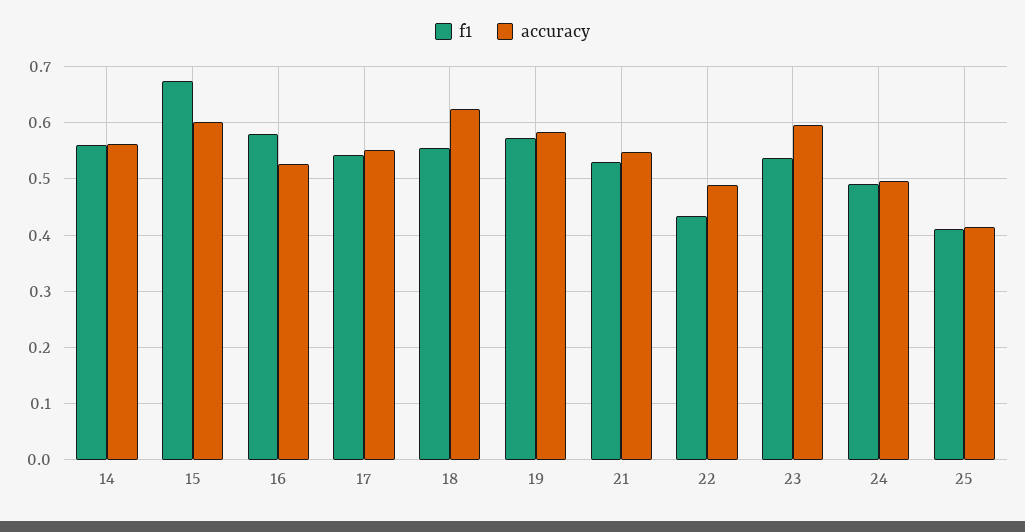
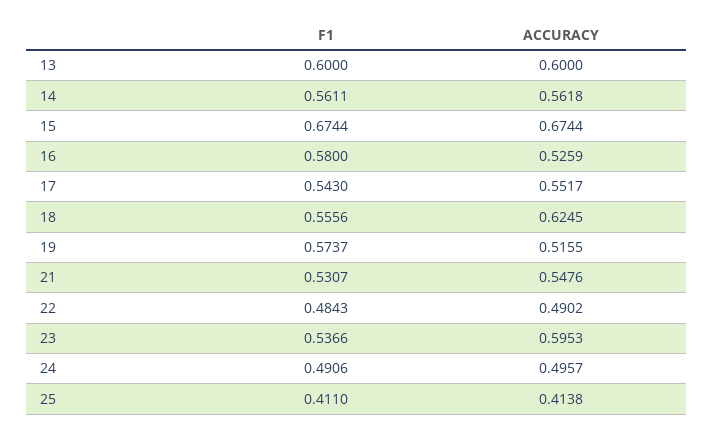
  {
    "f1": {
      "14": 0.5611,
      "15": 0.6744,
      "16": 0.58,
      "17": 0.543,
      "18": 0.5556,
      "19": 0.5737,
      "21": 0.5307,
-     "22": 0.44,
+     "22": 0.4843,
      "23": 0.5366,
      "24": 0.4906,
-     "25": 0.411
+     "25": 0.411,
+     "13": 0.6
    },
    "accuracy": {
      "14": 0.5618,
-     "15": 0.6,
+     "15": 0.6744,
      "16": 0.5259,
      "17": 0.5517,
      "18": 0.6245,
-     "19": 0.58,
+     "19": 0.5155,
      "21": 0.5476,
      "22": 0.4902,
      "23": 0.5953,
      "24": 0.4957,
-     "25": 0.4138
+     "25": 0.4138,
+     "13": 0.6
    }
  }

